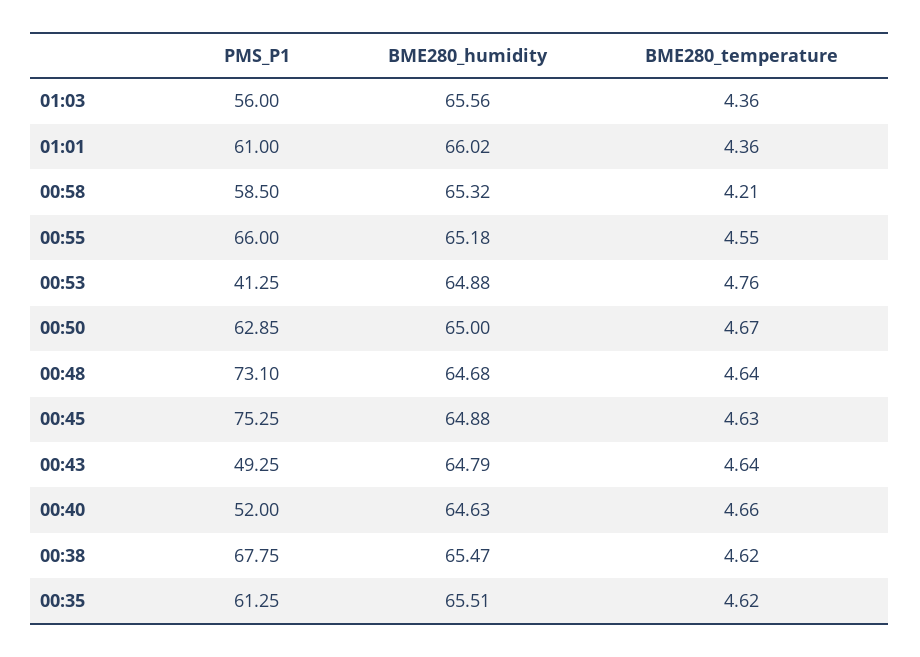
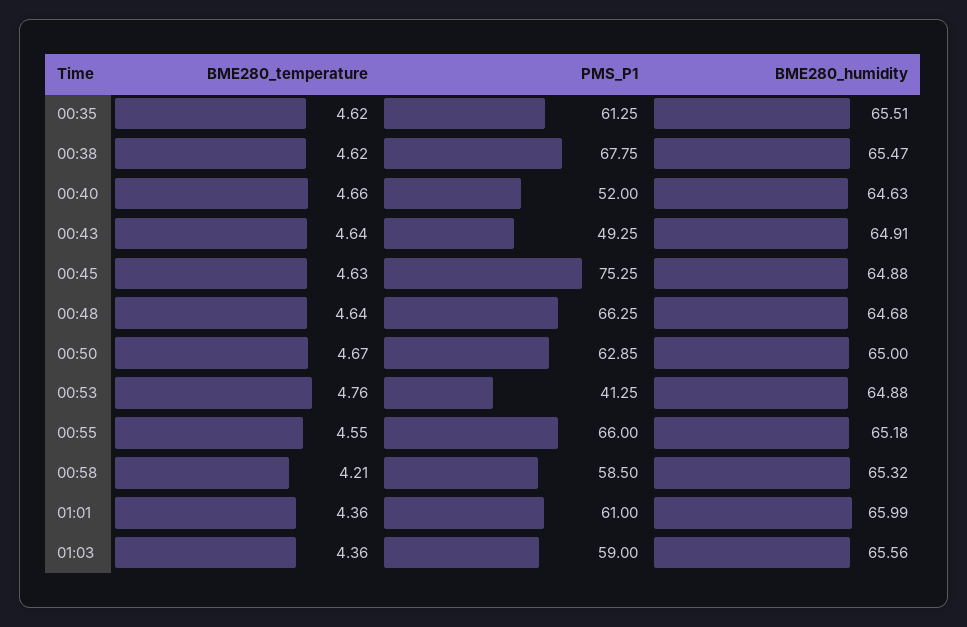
  {
    "PMS_P1": {
-     "01:03": 56,
+     "01:03": 59,
      "01:01": 61,
      "00:58": 58.5,
      "00:55": 66,
      "00:53": 41.25,
      "00:50": 62.85,
-     "00:48": 73.1,
+     "00:48": 66.25,
      "00:45": 75.25,
      "00:43": 49.25,
      "00:40": 52,
      "00:38": 67.75,
      "00:35": 61.25
    },
    "BME280_humidity": {
      "01:03": 65.56,
-     "01:01": 66.02,
+     "01:01": 65.99,
      "00:58": 65.32,
      "00:55": 65.18,
      "00:53": 64.88,
      "00:50": 65,
      "00:48": 64.68,
      "00:45": 64.88,
-     "00:43": 64.79,
+     "00:43": 64.91,
      "00:40": 64.63,
      "00:38": 65.47,
      "00:35": 65.51
    },
    "BME280_temperature": {
      "01:03": 4.36,
      "01:01": 4.36,
      "00:58": 4.21,
      "00:55": 4.55,
      "00:53": 4.76,
      "00:50": 4.67,
      "00:48": 4.64,
      "00:45": 4.63,
      "00:43": 4.64,
      "00:40": 4.66,
      "00:38": 4.62,
      "00:35": 4.62
    }
  }

